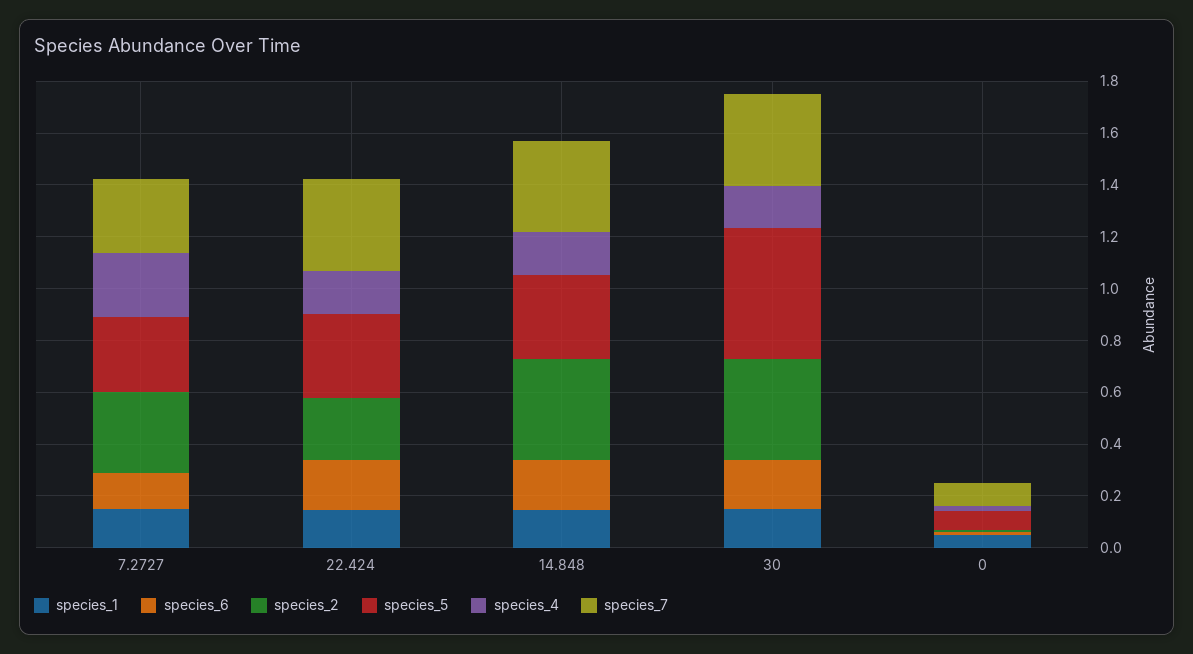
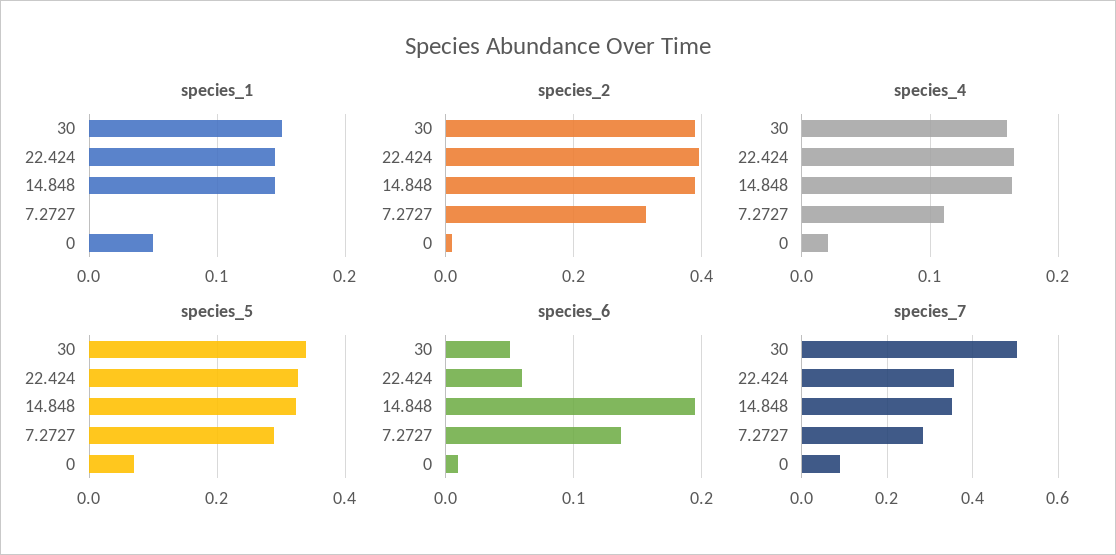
  {
    "species_1": {
-     "7.2727": 0.15,
+     "7.2727": 0,
      "22.424": 0.15,
      "14.848": 0.15,
      "30": 0.15,
      "0": 0.05
    },
    "species_6": {
      "7.2727": 0.14,
-     "22.424": 0.2,
+     "22.424": 0.06,
      "14.848": 0.19,
-     "30": 0.2,
+     "30": 0.05,
      "0": 0.01
    },
    "species_2": {
      "7.2727": 0.32,
-     "22.424": 0.25,
+     "22.424": 0.4,
      "14.848": 0.38,
      "30": 0.38,
      "0": 0.02
    },
    "species_5": {
      "7.2727": 0.28,
      "22.424": 0.32,
      "14.848": 0.32,
-     "30": 0.5,
+     "30": 0.34,
      "0": 0.08
    },
    "species_4": {
-     "7.2727": 0.25,
+     "7.2727": 0.11,
      "22.424": 0.17,
      "14.848": 0.16,
      "30": 0.16,
      "0": 0.02
    },
    "species_7": {
      "7.2727": 0.28,
      "22.424": 0.36,
      "14.848": 0.36,
-     "30": 0.35,
+     "30": 0.5,
      "0": 0.1
    }
  }

